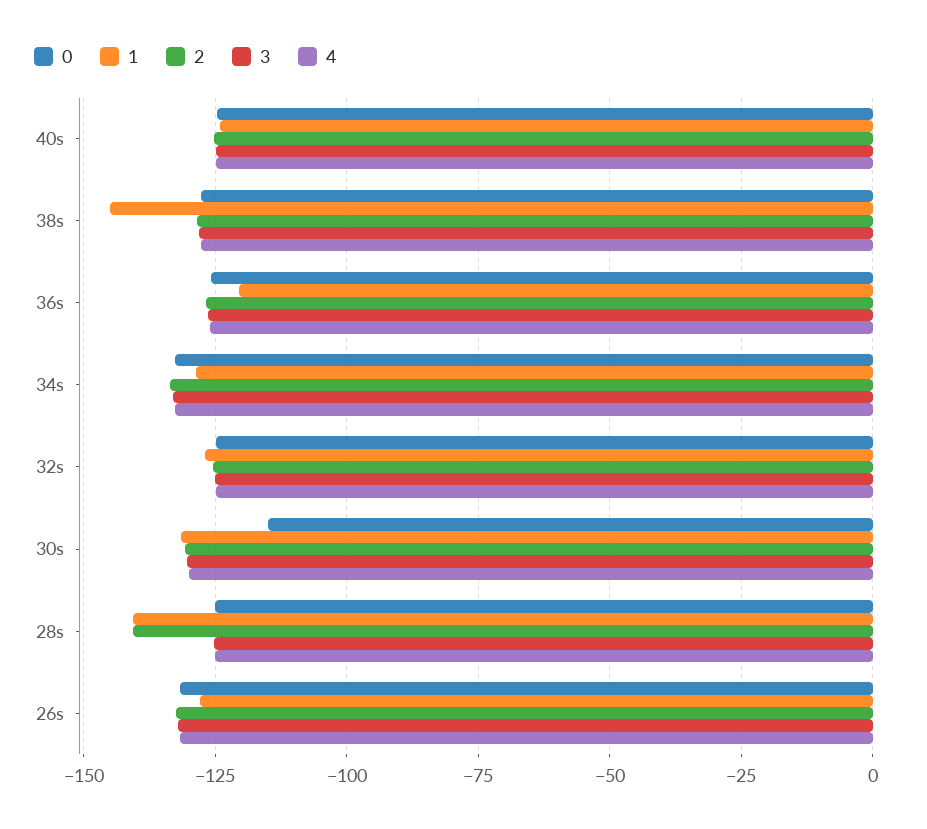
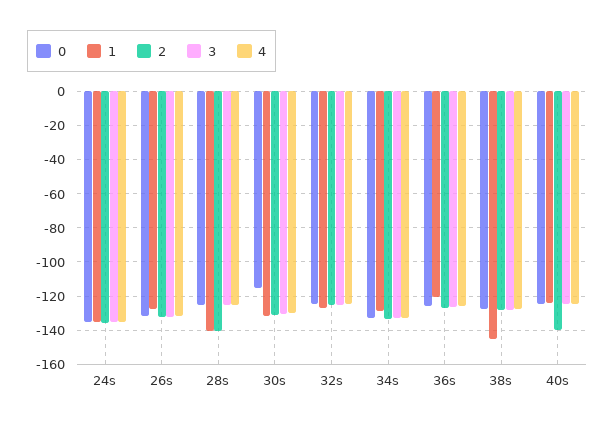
  {
    "0": {
      "40s": -125,
      "38s": -127.5,
      "36s": -125,
      "34s": -132.5,
      "32s": -125,
      "30s": -115,
      "28s": -125,
-     "26s": -132.5
+     "26s": -132.5,
+     "24s": -135
    },
    "1": {
      "40s": -125,
      "38s": -145,
      "36s": -120,
      "34s": -127.5,
      "32s": -127.5,
      "30s": -132.5,
      "28s": -140,
-     "26s": -127.5
+     "26s": -127.5,
+     "24s": -135
    },
    "2": {
-     "40s": -125,
+     "40s": -140,
      "38s": -127.5,
      "36s": -127.5,
      "34s": -132.5,
      "32s": -125,
      "30s": -130,
      "28s": -140,
-     "26s": -132.5
+     "26s": -132.5,
+     "24s": -135
    },
    "3": {
      "40s": -125,
      "38s": -127.5,
      "36s": -127.5,
      "34s": -132.5,
      "32s": -125,
      "30s": -130,
      "28s": -125,
-     "26s": -132.5
+     "26s": -132.5,
+     "24s": -135
    },
    "4": {
      "40s": -125,
      "38s": -127.5,
      "36s": -125,
      "34s": -132.5,
      "32s": -125,
      "30s": -130,
      "28s": -125,
-     "26s": -132.5
+     "26s": -132.5,
+     "24s": -135
    }
  }

